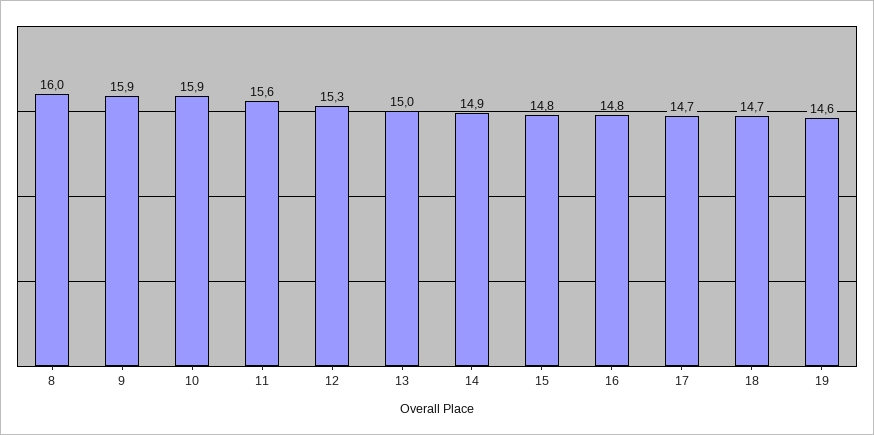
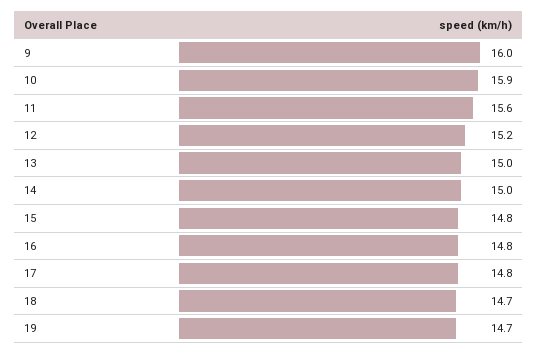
  {
-   "8": 16,
-   "9": 15.9,
+   "9": 16,
    "10": 15.9,
    "11": 15.6,
-   "12": 15.3,
+   "12": 15.2,
    "13": 15,
-   "14": 14.9,
+   "14": 15,
    "15": 14.8,
    "16": 14.8,
-   "17": 14.7,
+   "17": 14.8,
    "18": 14.7,
-   "19": 14.6
+   "19": 14.7
  }

